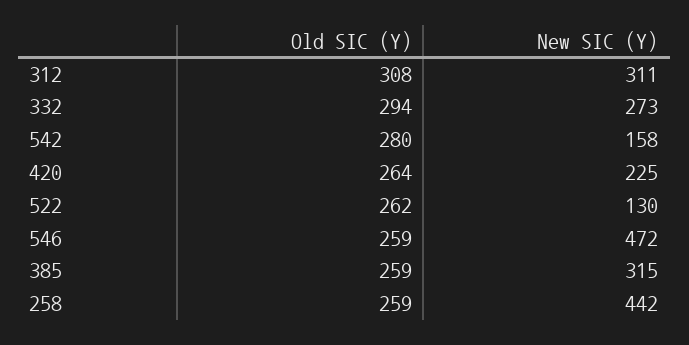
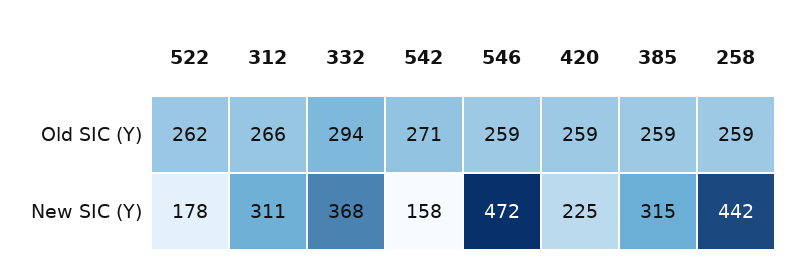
  {
    "Old SIC (Y)": {
-     "312": 308,
+     "312": 266,
      "332": 294,
-     "542": 280,
+     "542": 271,
-     "420": 264,
+     "420": 259,
      "522": 262,
      "546": 259,
      "385": 259,
      "258": 259
    },
    "New SIC (Y)": {
      "312": 311,
-     "332": 273,
+     "332": 368,
      "542": 158,
      "420": 225,
-     "522": 130,
+     "522": 178,
      "546": 472,
      "385": 315,
      "258": 442
    }
  }

